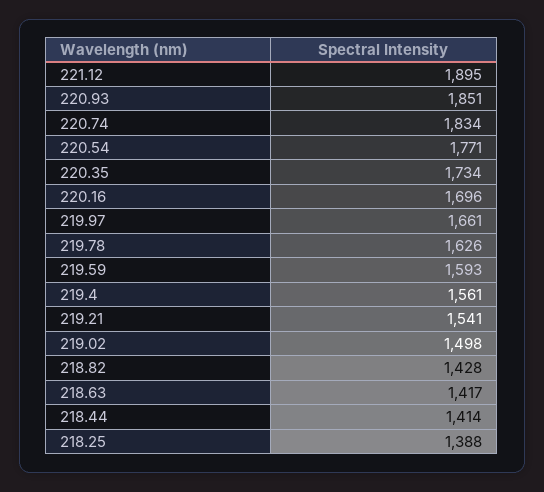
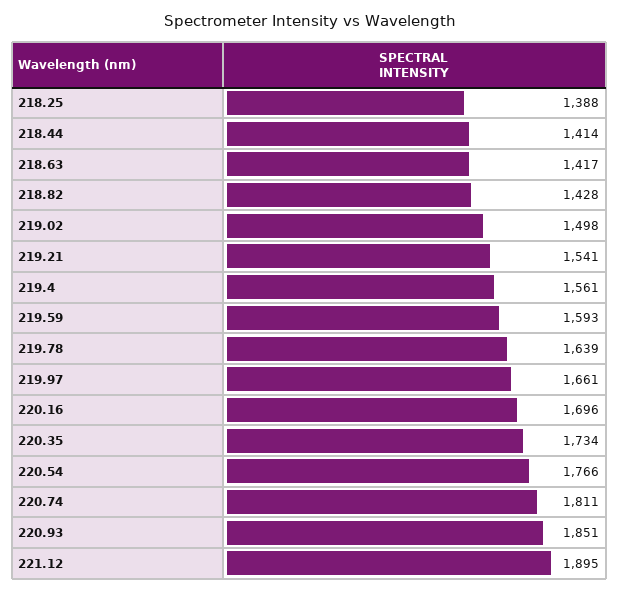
  {
    "221.12": 1895,
    "220.93": 1851,
-   "220.74": 1834,
+   "220.74": 1811,
-   "220.54": 1771,
+   "220.54": 1766,
    "220.35": 1734,
    "220.16": 1696,
    "219.97": 1661,
-   "219.78": 1626,
+   "219.78": 1639,
    "219.59": 1593,
    "219.4": 1561,
    "219.21": 1541,
    "219.02": 1498,
    "218.82": 1428,
    "218.63": 1417,
    "218.44": 1414,
    "218.25": 1388
  }

